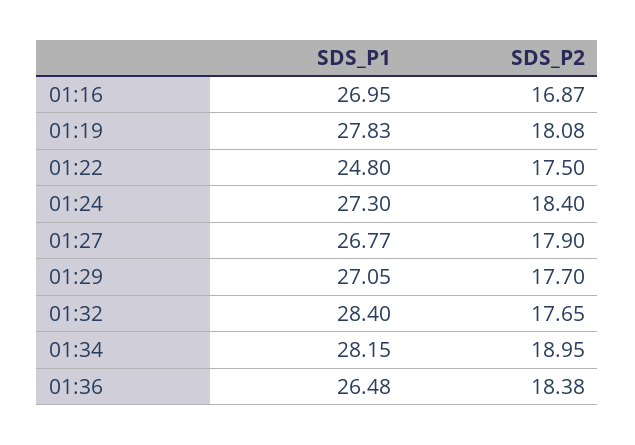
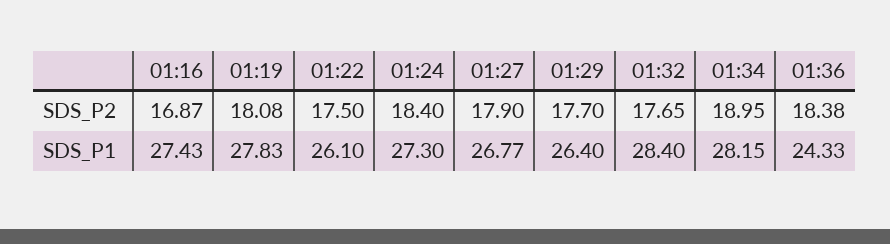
  {
    "SDS_P1": {
-     "01:16": 26.95,
+     "01:16": 27.43,
      "01:19": 27.83,
-     "01:22": 24.8,
+     "01:22": 26.1,
      "01:24": 27.3,
      "01:27": 26.77,
-     "01:29": 27.05,
+     "01:29": 26.4,
      "01:32": 28.4,
      "01:34": 28.15,
-     "01:36": 26.48
+     "01:36": 24.33
    },
    "SDS_P2": {
      "01:16": 16.87,
      "01:19": 18.08,
      "01:22": 17.5,
      "01:24": 18.4,
      "01:27": 17.9,
      "01:29": 17.7,
      "01:32": 17.65,
      "01:34": 18.95,
      "01:36": 18.38
    }
  }

